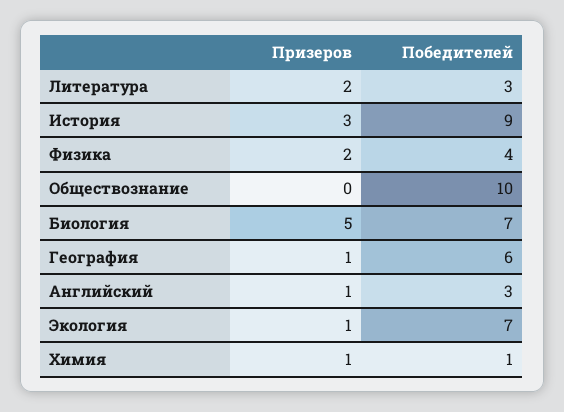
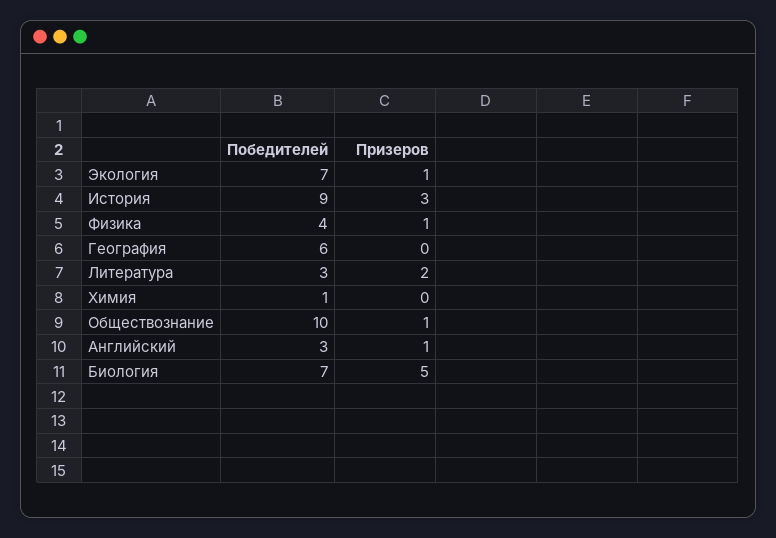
  {
    "Призеров": {
      "Литература": 2,
      "История": 3,
-     "Физика": 2,
+     "Физика": 1,
-     "Обществознание": 0,
+     "Обществознание": 1,
      "Биология": 5,
-     "География": 1,
+     "География": 0,
      "Английский": 1,
      "Экология": 1,
-     "Химия": 1
+     "Химия": 0
    },
    "Победителей": {
      "Литература": 3,
      "История": 9,
      "Физика": 4,
      "Обществознание": 10,
      "Биология": 7,
      "География": 6,
      "Английский": 3,
      "Экология": 7,
      "Химия": 1
    }
  }

